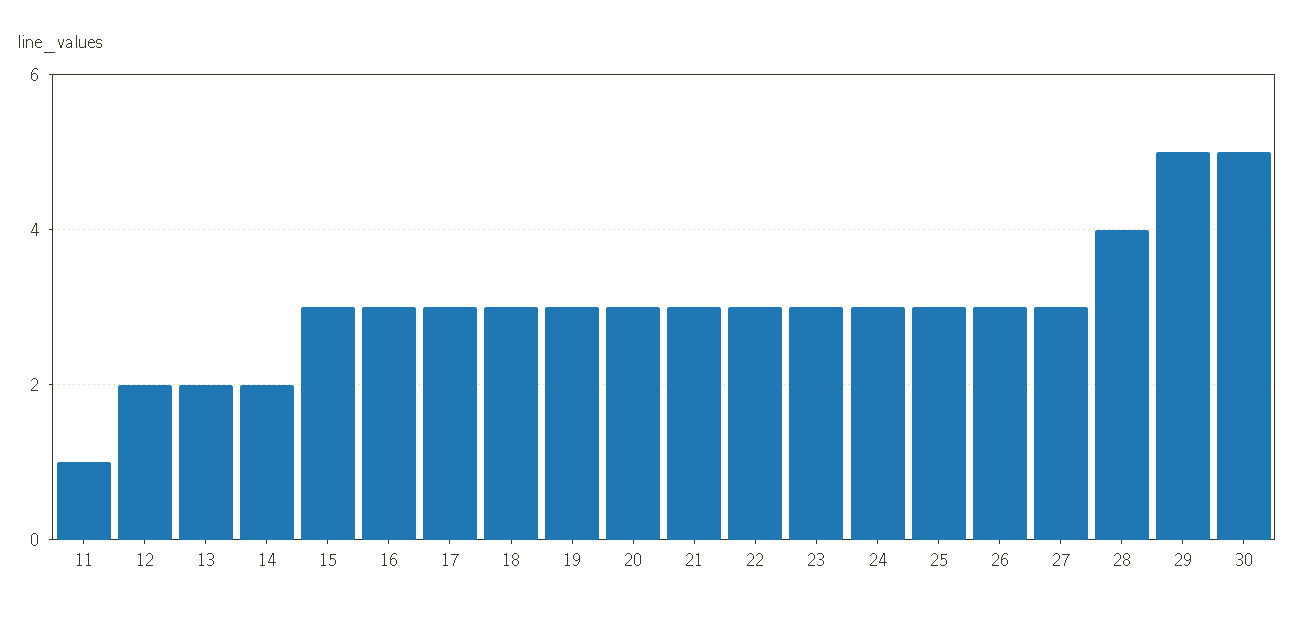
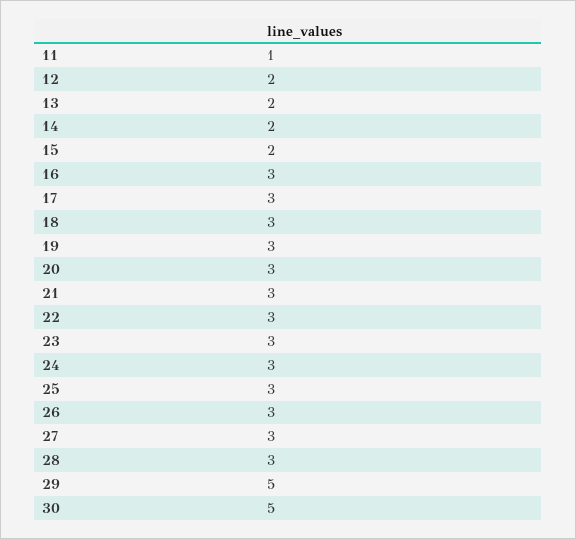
  {
    "11": 1,
    "12": 2,
    "13": 2,
    "14": 2,
-   "15": 3,
+   "15": 2,
    "16": 3,
    "17": 3,
    "18": 3,
    "19": 3,
    "20": 3,
    "21": 3,
    "22": 3,
    "23": 3,
    "24": 3,
    "25": 3,
    "26": 3,
    "27": 3,
-   "28": 4,
+   "28": 3,
    "29": 5,
    "30": 5
  }

